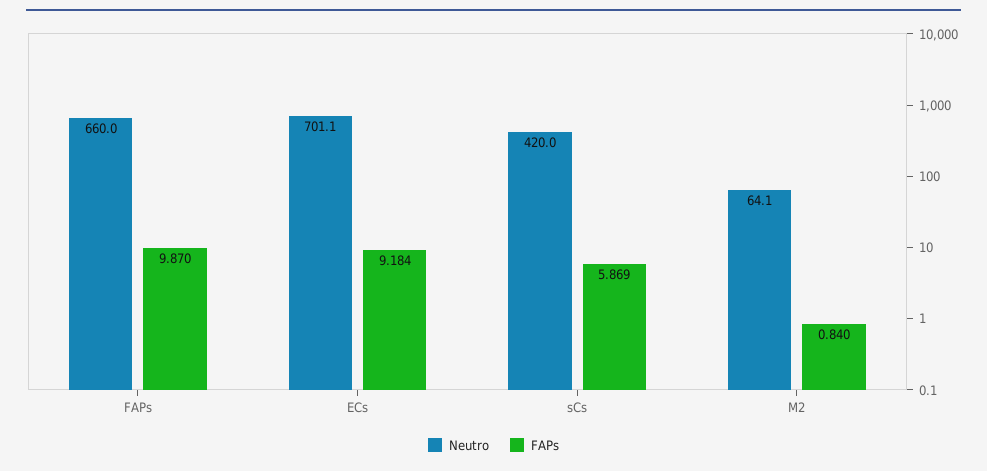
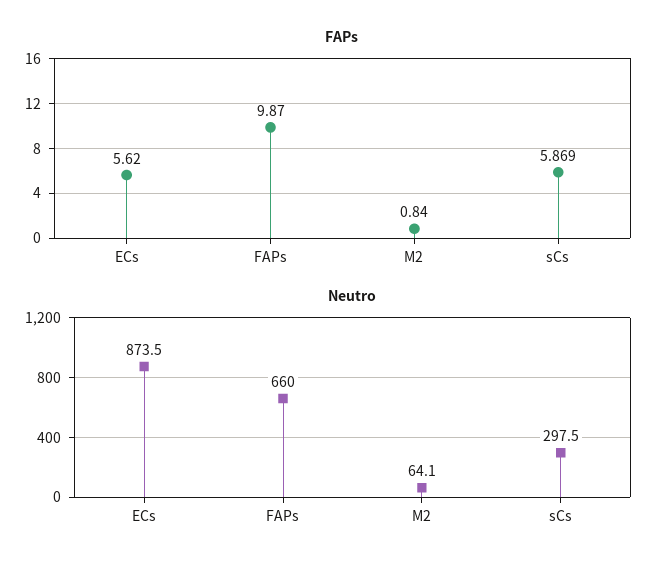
  {
    "Neutro": {
      "FAPs": 660,
-     "ECs": 701.1,
+     "ECs": 873.5,
-     "sCs": 420,
+     "sCs": 297.5,
      "M2": 64.1
    },
    "FAPs": {
      "FAPs": 9.87,
-     "ECs": 9.184,
+     "ECs": 5.62,
      "sCs": 5.869,
      "M2": 0.84
    }
  }

